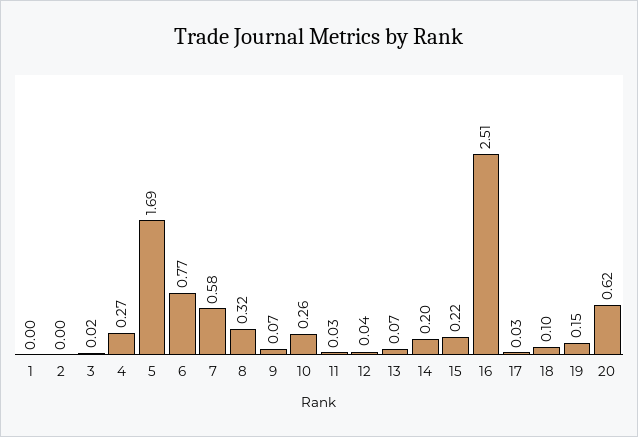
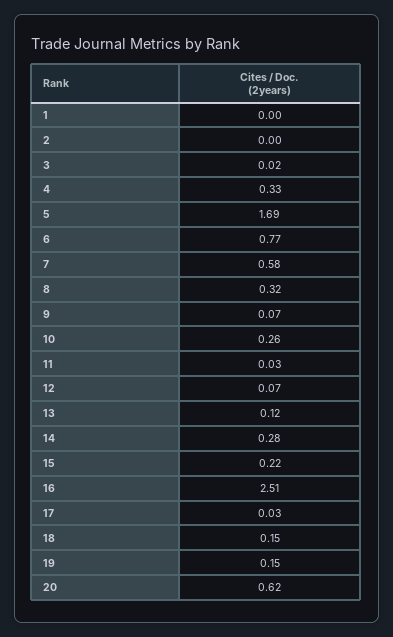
  {
    "1": 0,
    "2": 0,
    "3": 0.02,
-   "4": 0.27,
+   "4": 0.33,
    "5": 1.69,
    "6": 0.77,
    "7": 0.58,
    "8": 0.32,
    "9": 0.07,
    "10": 0.26,
    "11": 0.03,
-   "12": 0.04,
+   "12": 0.07,
-   "13": 0.07,
+   "13": 0.12,
-   "14": 0.2,
+   "14": 0.28,
    "15": 0.22,
    "16": 2.51,
    "17": 0.03,
-   "18": 0.1,
+   "18": 0.15,
    "19": 0.15,
    "20": 0.62
  }

